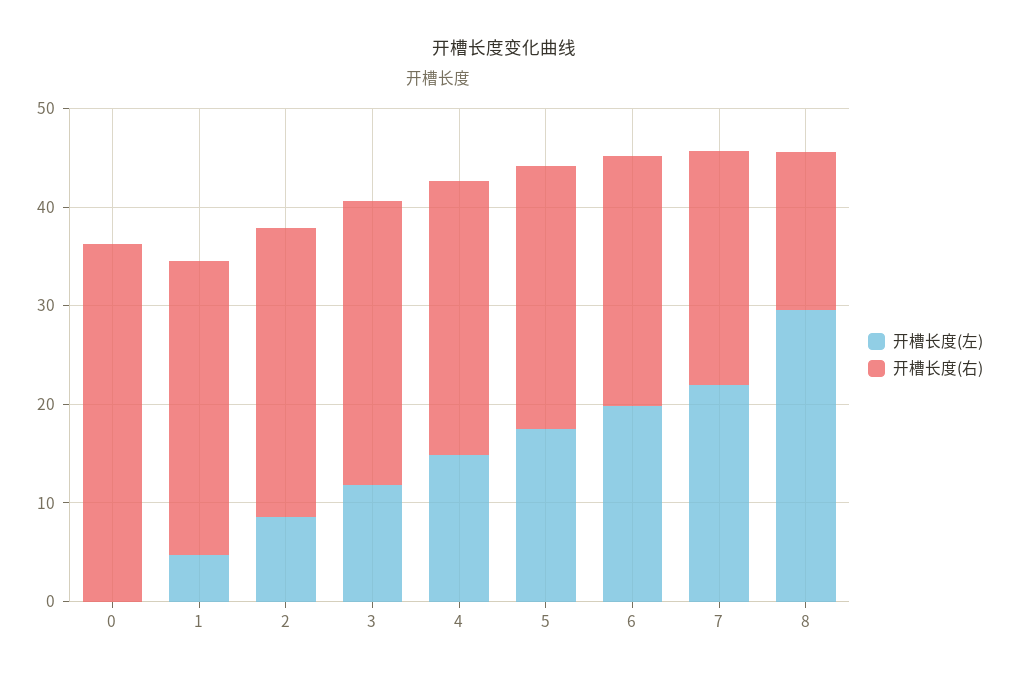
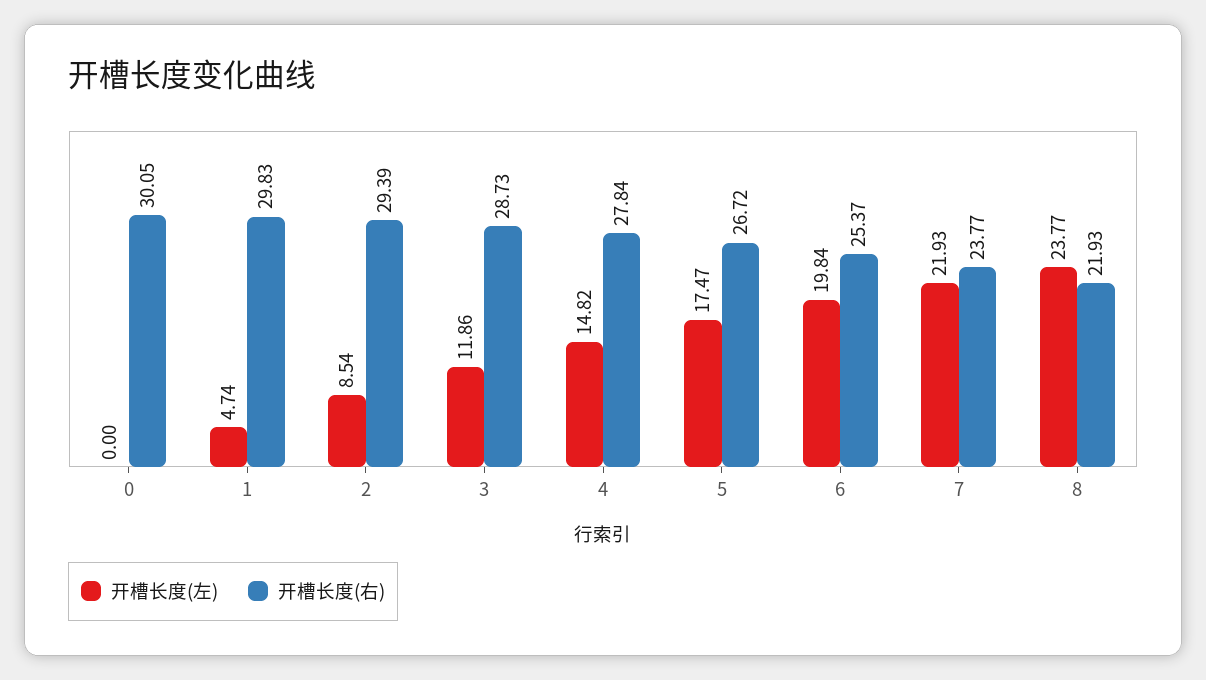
  {
    "开槽长度(左)": {
      "0": 0,
      "1": 4.74,
      "2": 8.54,
      "3": 11.86,
      "4": 14.82,
      "5": 17.47,
      "6": 19.84,
      "7": 21.93,
-     "8": 30
+     "8": 23.77
    },
    "开槽长度(右)": {
-     "0": 36,
+     "0": 30.05,
      "1": 29.83,
      "2": 29.39,
      "3": 28.73,
      "4": 27.84,
      "5": 26.72,
      "6": 25.37,
      "7": 23.77,
-     "8": 16
+     "8": 21.93
    }
  }

